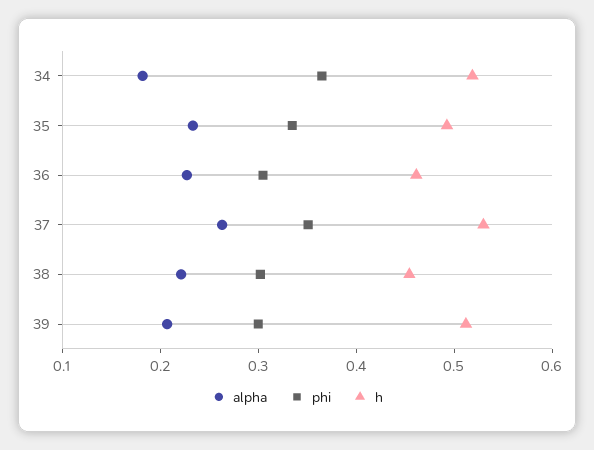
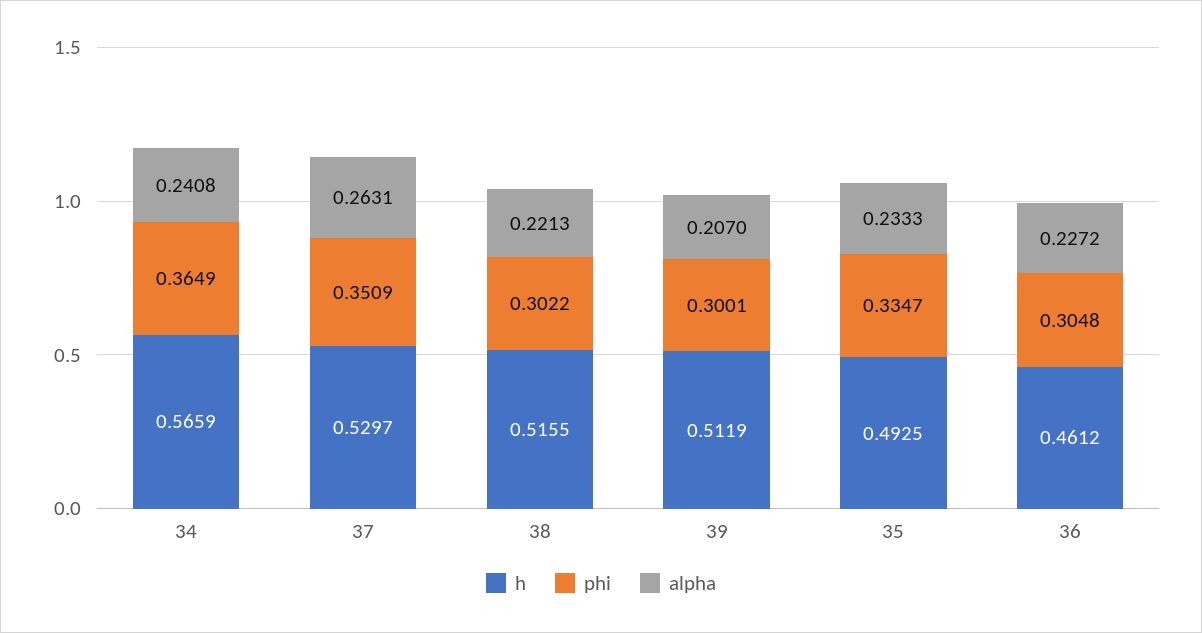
  {
    "alpha": {
-     "34": 0.18,
+     "34": 0.2408,
      "35": 0.2333,
      "36": 0.2272,
      "37": 0.2631,
      "38": 0.2213,
      "39": 0.207
    },
    "phi": {
      "34": 0.3649,
      "35": 0.3347,
      "36": 0.3048,
      "37": 0.3509,
      "38": 0.3022,
      "39": 0.3001
    },
    "h": {
-     "34": 0.52,
+     "34": 0.5659,
      "35": 0.4925,
      "36": 0.4612,
      "37": 0.5297,
-     "38": 0.46,
+     "38": 0.5155,
      "39": 0.5119
    }
  }

